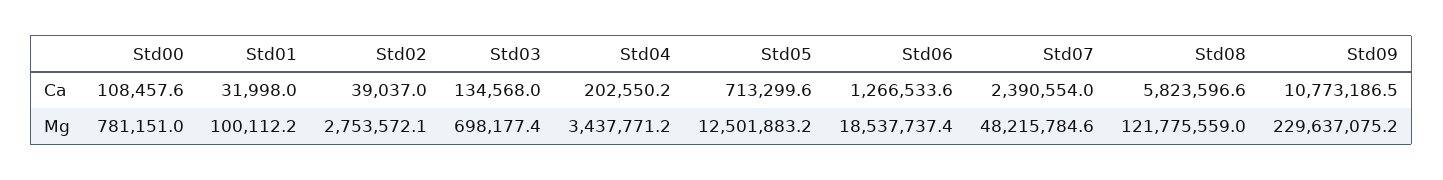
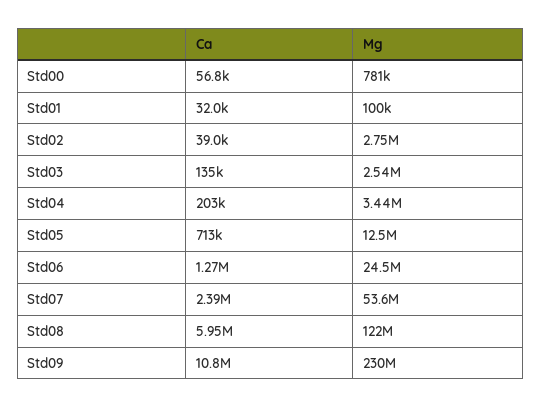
  {
    "Std00": {
-     "Ca": 108457.6,
+     "Ca": 56800,
      "Mg": 781151
    },
    "Std01": {
      "Ca": 31998,
      "Mg": 100112.2
    },
    "Std02": {
      "Ca": 39037,
      "Mg": 2753572.1
    },
    "Std03": {
      "Ca": 134568,
-     "Mg": 698177.4
+     "Mg": 2540000
    },
    "Std04": {
      "Ca": 202550.2,
      "Mg": 3437771.2
    },
    "Std05": {
      "Ca": 713299.6,
      "Mg": 12501883.2
    },
    "Std06": {
      "Ca": 1266533.6,
-     "Mg": 18537737.4
+     "Mg": 24500000
    },
    "Std07": {
      "Ca": 2390554,
-     "Mg": 48215784.6
+     "Mg": 53600000
    },
    "Std08": {
-     "Ca": 5823596.6,
+     "Ca": 5950000,
      "Mg": 121775559
    },
    "Std09": {
      "Ca": 10773186.5,
      "Mg": 229637075.2
    }
  }

